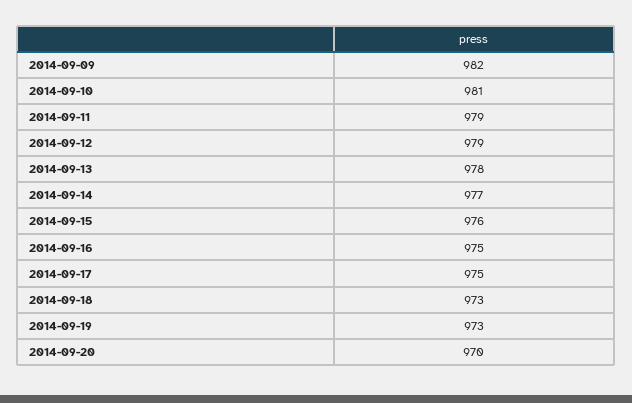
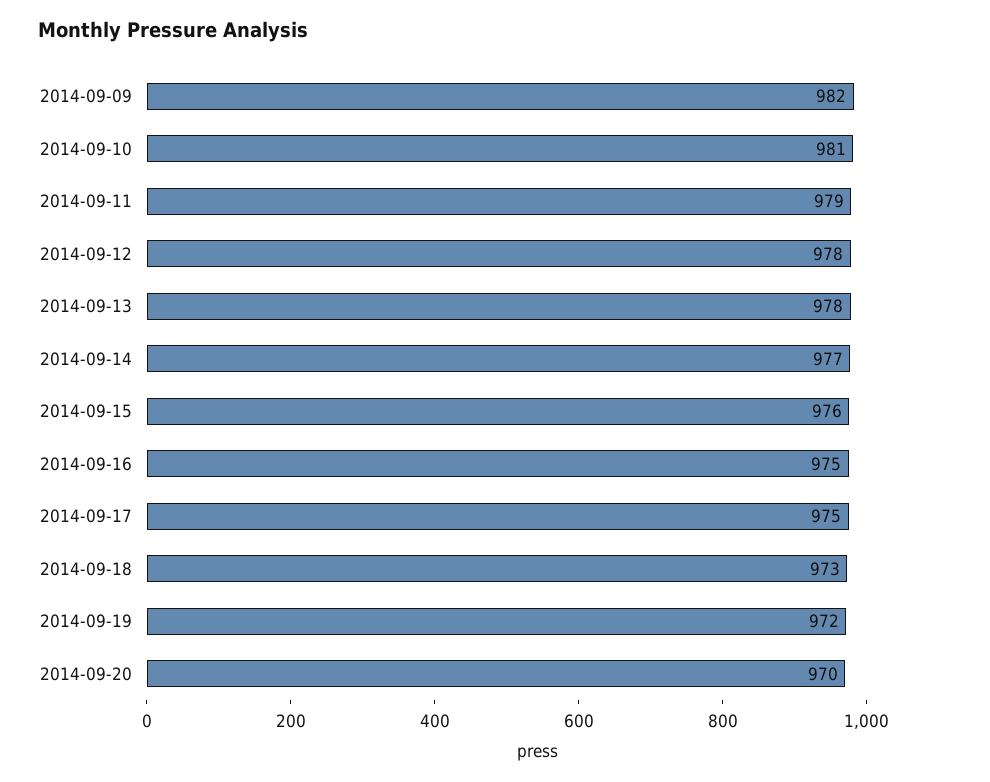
  {
    "2014-09-09": 982,
    "2014-09-10": 981,
    "2014-09-11": 979,
-   "2014-09-12": 979,
+   "2014-09-12": 978,
    "2014-09-13": 978,
    "2014-09-14": 977,
    "2014-09-15": 976,
    "2014-09-16": 975,
    "2014-09-17": 975,
    "2014-09-18": 973,
-   "2014-09-19": 973,
+   "2014-09-19": 972,
    "2014-09-20": 970
  }

